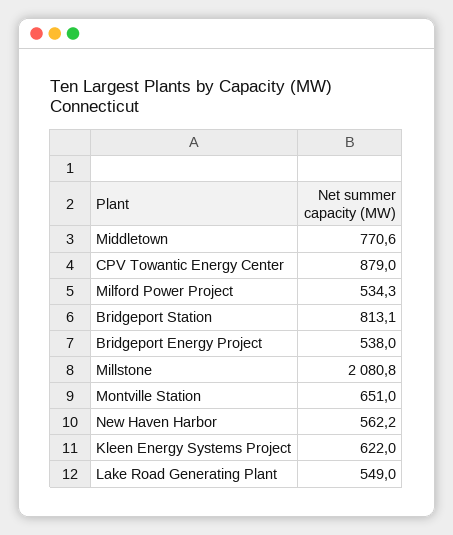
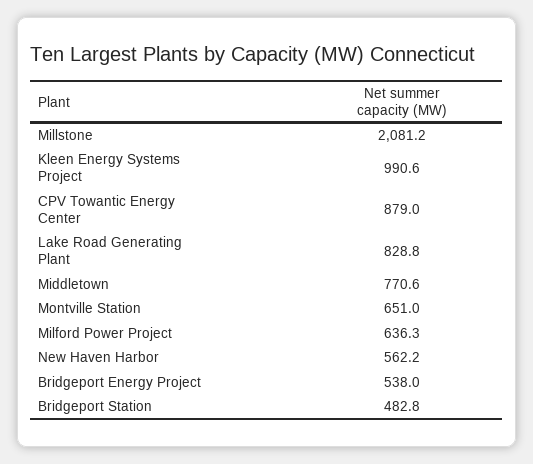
  {
    "Middletown": 770.6,
    "CPV Towantic Energy Center": 879,
-   "Milford Power Project": 534.3,
+   "Milford Power Project": 636.3,
-   "Bridgeport Station": 813.1,
+   "Bridgeport Station": 482.8,
    "Bridgeport Energy Project": 538,
-   "Millstone": 2080.8,
+   "Millstone": 2081.2,
    "Montville Station": 651,
    "New Haven Harbor": 562.2,
-   "Kleen Energy Systems Project": 622,
+   "Kleen Energy Systems Project": 990.6,
-   "Lake Road Generating Plant": 549
+   "Lake Road Generating Plant": 828.8
  }

